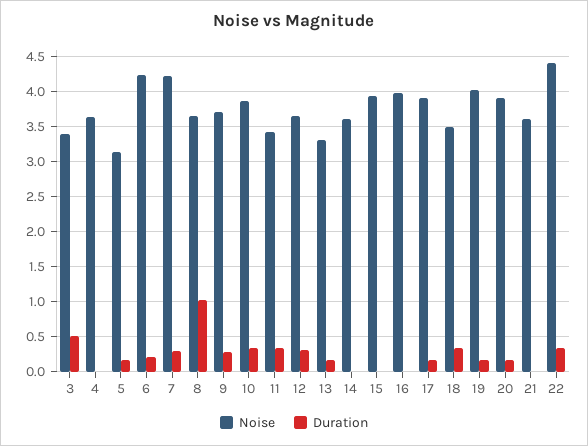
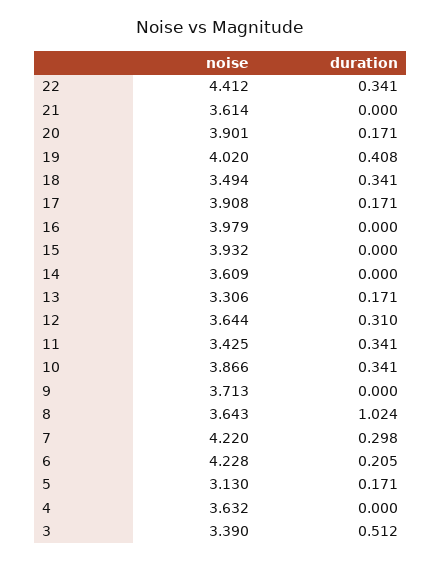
  {
    "Noise": {
      "3": 3.39,
      "4": 3.632,
      "5": 3.13,
      "6": 4.228,
      "7": 4.22,
      "8": 3.643,
      "9": 3.713,
      "10": 3.866,
      "11": 3.425,
      "12": 3.644,
      "13": 3.306,
      "14": 3.609,
      "15": 3.932,
      "16": 3.979,
      "17": 3.908,
      "18": 3.494,
      "19": 4.02,
      "20": 3.901,
      "21": 3.614,
      "22": 4.412
    },
    "Duration": {
      "3": 0.512,
      "4": 0,
      "5": 0.171,
      "6": 0.205,
      "7": 0.298,
      "8": 1.024,
-     "9": 0.3,
+     "9": 0,
      "10": 0.341,
      "11": 0.341,
      "12": 0.31,
      "13": 0.171,
      "14": 0,
      "15": 0,
      "16": 0,
      "17": 0.171,
      "18": 0.341,
-     "19": 0.2,
+     "19": 0.408,
      "20": 0.171,
      "21": 0,
      "22": 0.341
    }
  }

